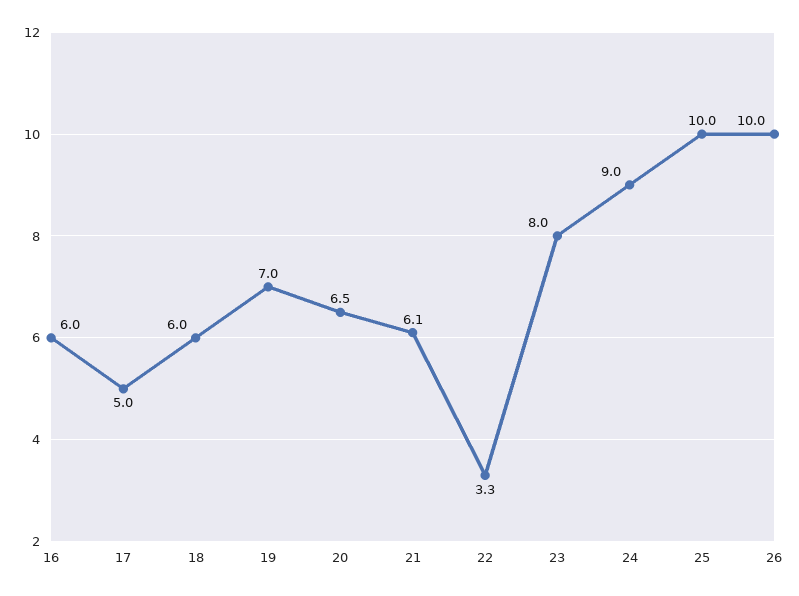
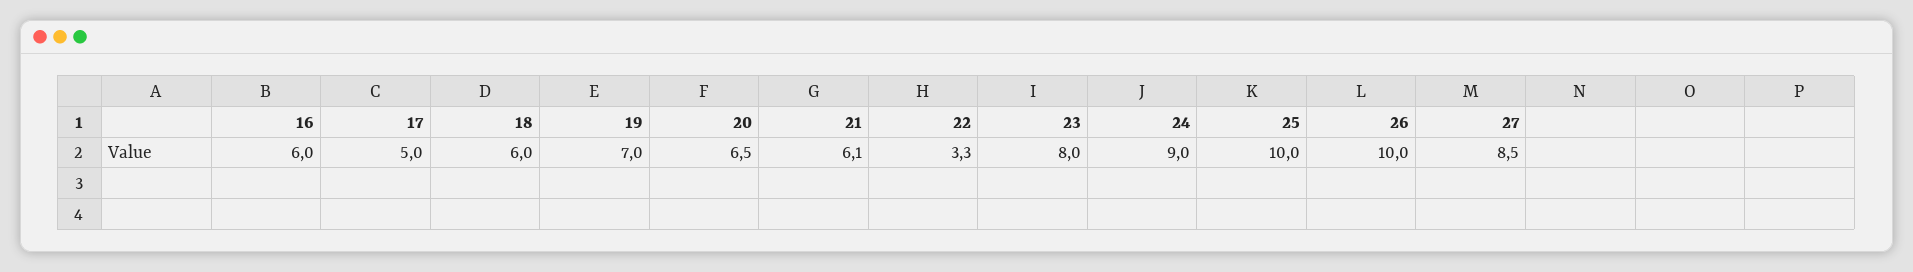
  {
    "16": 6,
    "17": 5,
    "18": 6,
    "19": 7,
    "20": 6.5,
    "21": 6.1,
    "22": 3.3,
    "23": 8,
    "24": 9,
    "25": 10,
-   "26": 10
+   "26": 10,
+   "27": 8.5
  }

